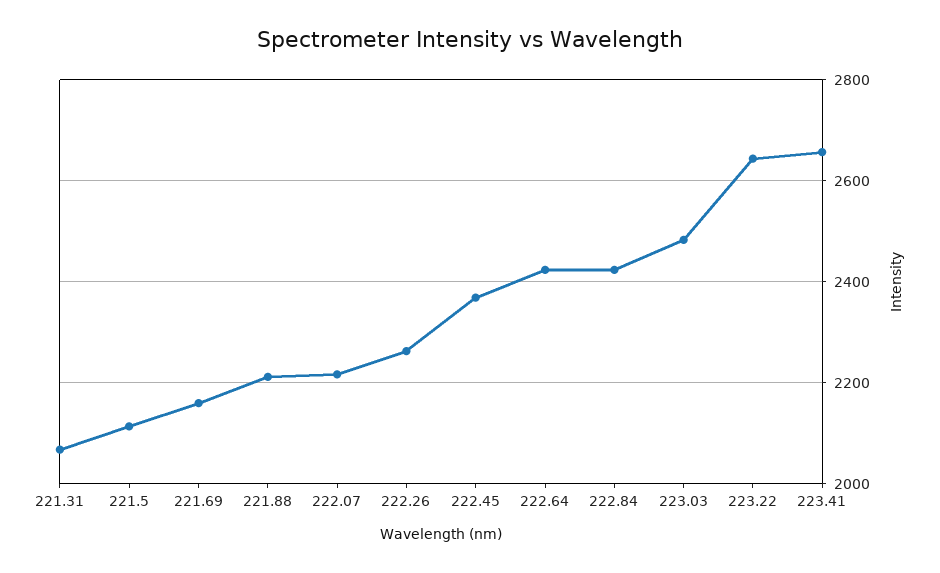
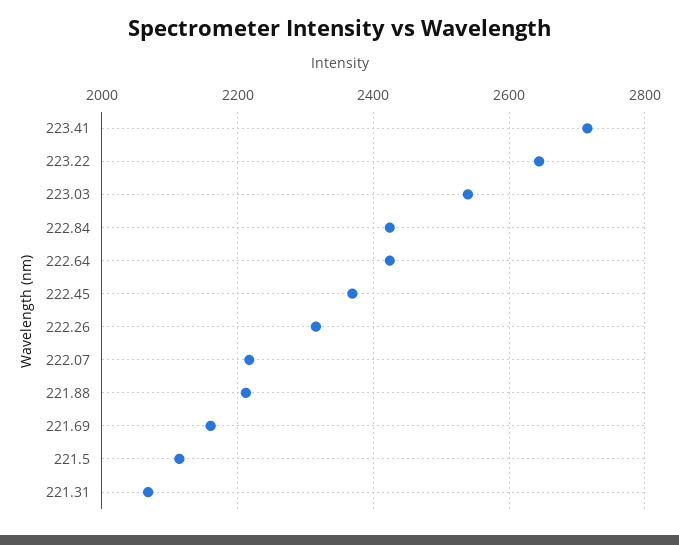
  {
    "221.31": 2060,
    "221.5": 2120,
    "221.69": 2160,
    "221.88": 2220,
    "222.07": 2220,
-   "222.26": 2260,
+   "222.26": 2320,
    "222.45": 2360,
    "222.64": 2420,
    "222.84": 2420,
-   "223.03": 2480,
+   "223.03": 2540,
    "223.22": 2640,
-   "223.41": 2660
+   "223.41": 2720
  }

